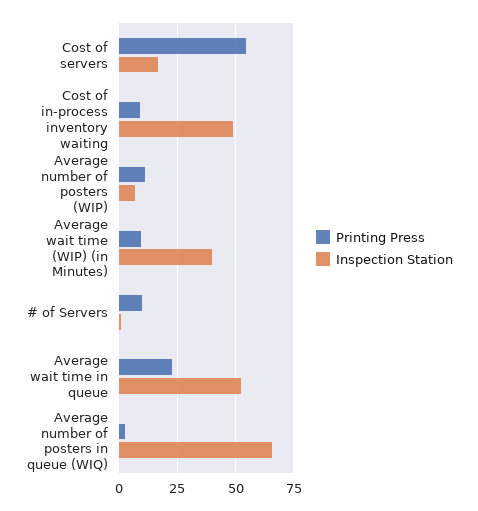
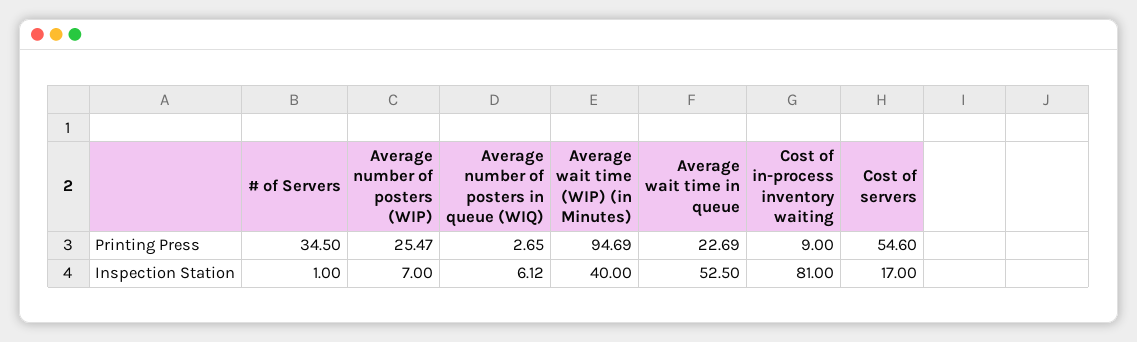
  {
    "Printing Press": {
      "Cost of servers": 54.6,
      "Cost of in-process inventory waiting": 9,
-     "Average number of posters (WIP)": 10,
+     "Average number of posters (WIP)": 25.47,
-     "Average wait time (WIP) (in Minutes)": 10,
+     "Average wait time (WIP) (in Minutes)": 94.69,
-     "# of Servers": 10,
+     "# of Servers": 34.5,
      "Average wait time in queue": 22.69,
      "Average number of posters in queue (WIQ)": 2.65
    },
    "Inspection Station": {
      "Cost of servers": 17,
-     "Cost of in-process inventory waiting": 50,
+     "Cost of in-process inventory waiting": 81,
      "Average number of posters (WIP)": 7,
      "Average wait time (WIP) (in Minutes)": 40,
      "# of Servers": 1,
      "Average wait time in queue": 52.5,
-     "Average number of posters in queue (WIQ)": 65
+     "Average number of posters in queue (WIQ)": 6.12
    }
  }

